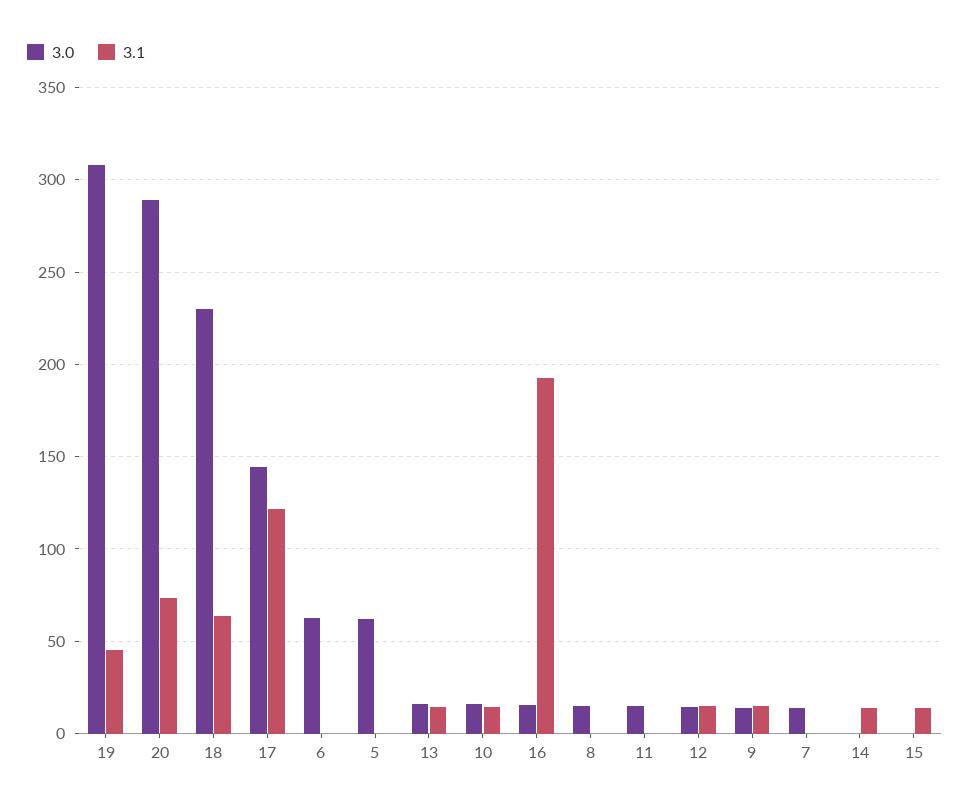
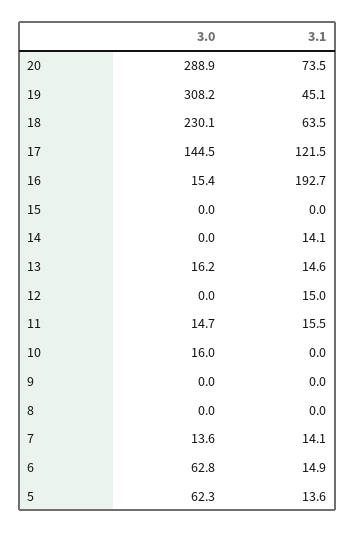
  {
    "3.0": {
      "19": 308.2,
      "20": 288.9,
      "18": 230.1,
      "17": 144.5,
      "6": 62.8,
      "5": 62.3,
      "13": 16.2,
      "10": 16,
      "16": 15.4,
-     "8": 15,
+     "8": 0,
      "11": 14.7,
-     "12": 15,
+     "12": 0,
-     "9": 15,
+     "9": 0,
      "7": 13.6,
      "14": 0,
      "15": 0
    },
    "3.1": {
      "19": 45.1,
      "20": 73.5,
      "18": 63.5,
      "17": 121.5,
-     "6": 0,
+     "6": 14.9,
-     "5": 0,
+     "5": 13.6,
      "13": 14.6,
-     "10": 15,
+     "10": 0,
      "16": 192.7,
      "8": 0,
-     "11": 0,
+     "11": 15.5,
      "12": 15,
-     "9": 15,
+     "9": 0,
-     "7": 0,
+     "7": 14.1,
      "14": 14.1,
-     "15": 15
+     "15": 0
    }
  }

